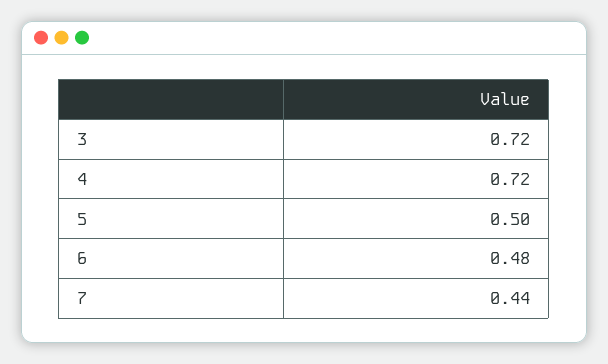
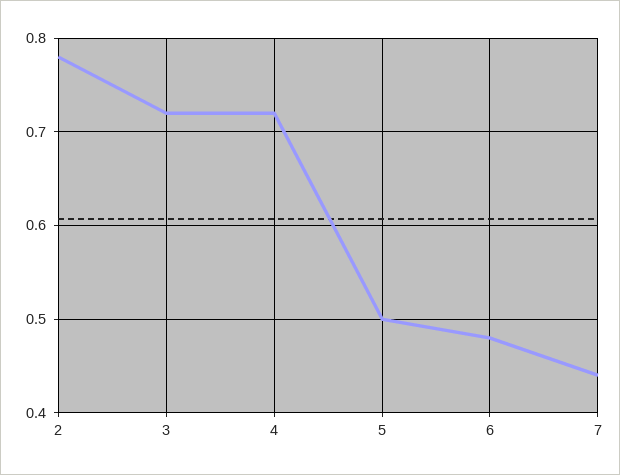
  {
    "3": 0.72,
    "4": 0.72,
    "5": 0.5,
    "6": 0.48,
-   "7": 0.44
+   "7": 0.44,
+   "2": 0.78
  }

